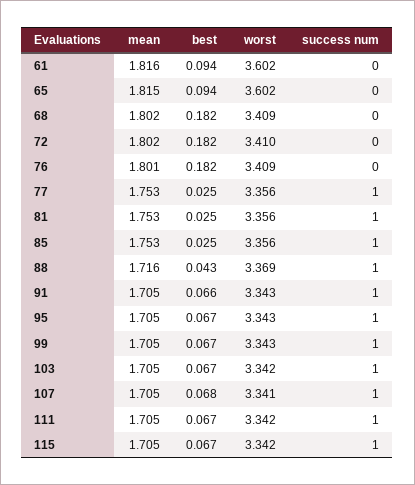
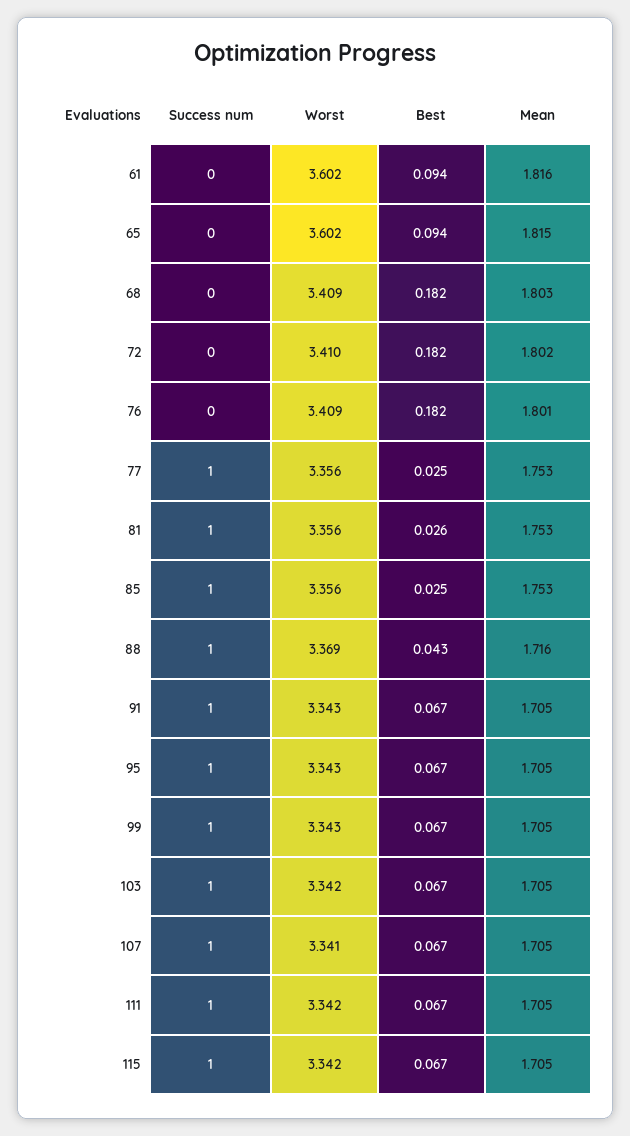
  {
    "mean": {
      "61": 1.816,
      "65": 1.815,
-     "68": 1.802,
+     "68": 1.803,
      "72": 1.802,
      "76": 1.801,
      "77": 1.753,
      "81": 1.753,
      "85": 1.753,
      "88": 1.716,
      "91": 1.705,
      "95": 1.705,
      "99": 1.705,
      "103": 1.705,
      "107": 1.705,
      "111": 1.705,
      "115": 1.705
    },
    "best": {
      "61": 0.094,
      "65": 0.094,
      "68": 0.182,
      "72": 0.182,
      "76": 0.182,
      "77": 0.025,
-     "81": 0.025,
+     "81": 0.026,
      "85": 0.025,
      "88": 0.043,
-     "91": 0.066,
+     "91": 0.067,
      "95": 0.067,
      "99": 0.067,
      "103": 0.067,
-     "107": 0.068,
+     "107": 0.067,
      "111": 0.067,
      "115": 0.067
    },
    "worst": {
      "61": 3.602,
      "65": 3.602,
      "68": 3.409,
      "72": 3.41,
      "76": 3.409,
      "77": 3.356,
      "81": 3.356,
      "85": 3.356,
      "88": 3.369,
      "91": 3.343,
      "95": 3.343,
      "99": 3.343,
      "103": 3.342,
      "107": 3.341,
      "111": 3.342,
      "115": 3.342
    },
    "success num": {
      "61": 0,
      "65": 0,
      "68": 0,
      "72": 0,
      "76": 0,
      "77": 1,
      "81": 1,
      "85": 1,
      "88": 1,
      "91": 1,
      "95": 1,
      "99": 1,
      "103": 1,
      "107": 1,
      "111": 1,
      "115": 1
    }
  }

